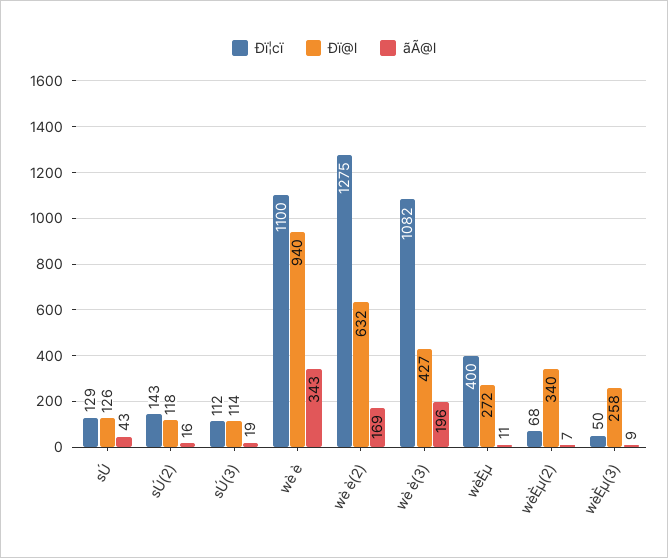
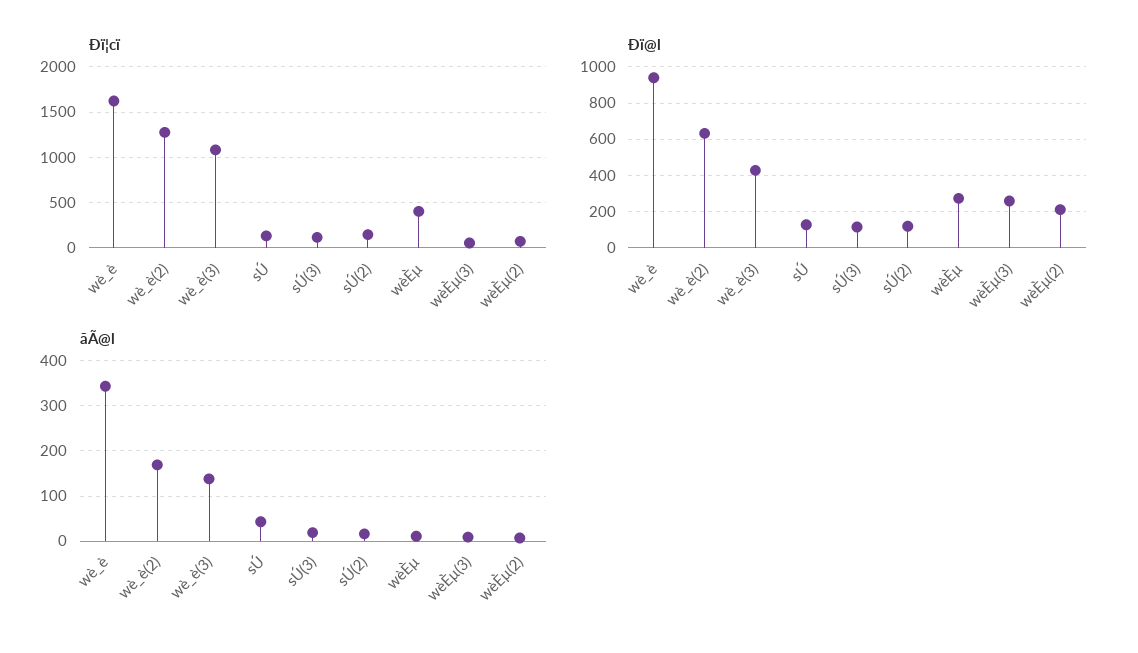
  {
    "Ðï¦cï": {
      "sÚ": 129,
      "sÚ(2)": 143,
      "sÚ(3)": 112,
-     "wè è": 1100,
+     "wè è": 1600,
      "wè è(2)": 1275,
      "wè è(3)": 1082,
      "wèÈµ": 400,
      "wèÈµ(2)": 68,
      "wèÈµ(3)": 50
    },
    "Ðï@l": {
      "sÚ": 126,
      "sÚ(2)": 118,
      "sÚ(3)": 114,
      "wè è": 940,
      "wè è(2)": 632,
      "wè è(3)": 427,
      "wèÈµ": 272,
-     "wèÈµ(2)": 340,
+     "wèÈµ(2)": 200,
      "wèÈµ(3)": 258
    },
    "ãÃ@l": {
      "sÚ": 43,
      "sÚ(2)": 16,
      "sÚ(3)": 19,
      "wè è": 343,
      "wè è(2)": 169,
-     "wè è(3)": 196,
+     "wè è(3)": 140,
      "wèÈµ": 11,
      "wèÈµ(2)": 7,
      "wèÈµ(3)": 9
    }
  }

